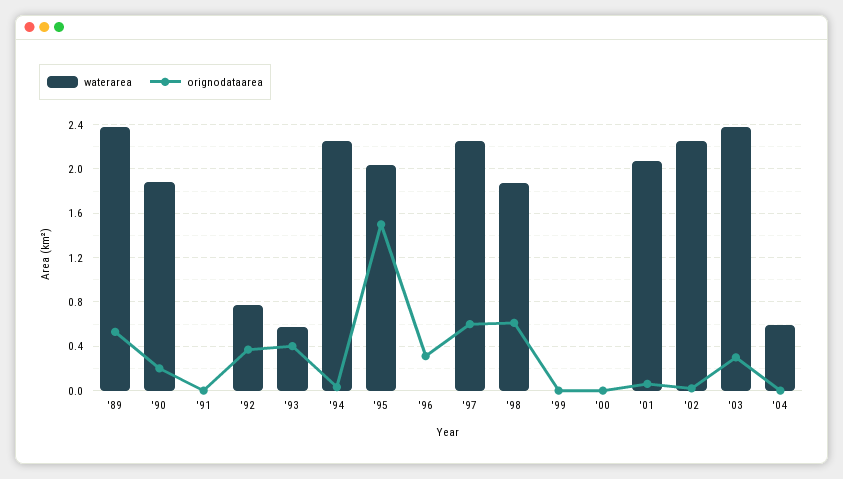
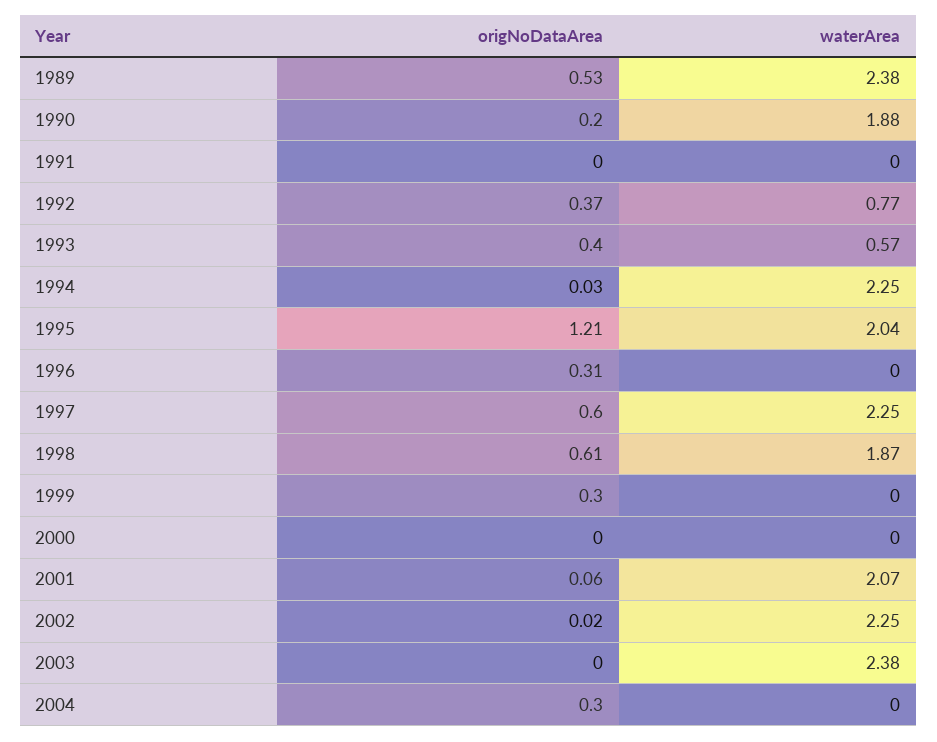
  {
    "waterarea": {
      "'89": 2.38,
      "'90": 1.88,
      "'91": 0,
      "'92": 0.77,
      "'93": 0.57,
      "'94": 2.25,
      "'95": 2.04,
      "'96": 0,
      "'97": 2.25,
      "'98": 1.87,
      "'99": 0,
      "'00": 0,
      "'01": 2.07,
      "'02": 2.25,
      "'03": 2.38,
-     "'04": 0.6
+     "'04": 0
    },
    "orignodataarea": {
      "'89": 0.53,
      "'90": 0.2,
      "'91": 0,
      "'92": 0.37,
      "'93": 0.4,
      "'94": 0.03,
-     "'95": 1.5,
+     "'95": 1.21,
      "'96": 0.31,
      "'97": 0.6,
      "'98": 0.61,
-     "'99": 0,
+     "'99": 0.3,
      "'00": 0,
      "'01": 0.06,
      "'02": 0.02,
-     "'03": 0.3,
+     "'03": 0,
-     "'04": 0
+     "'04": 0.3
    }
  }

